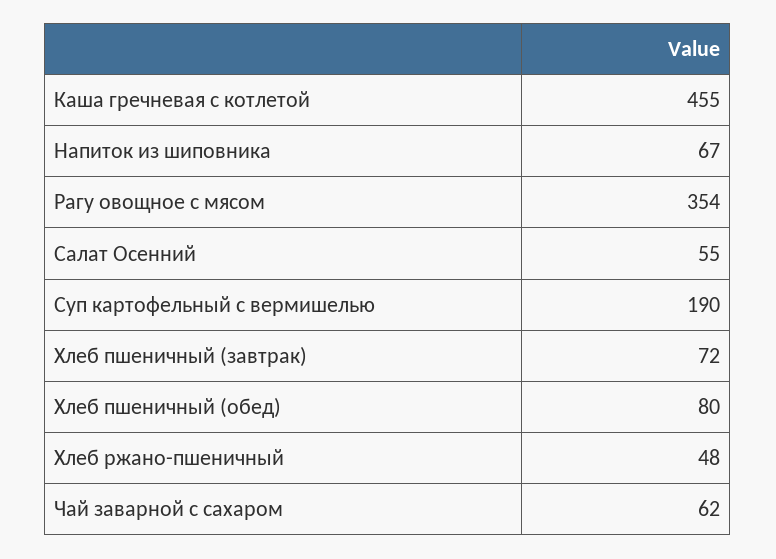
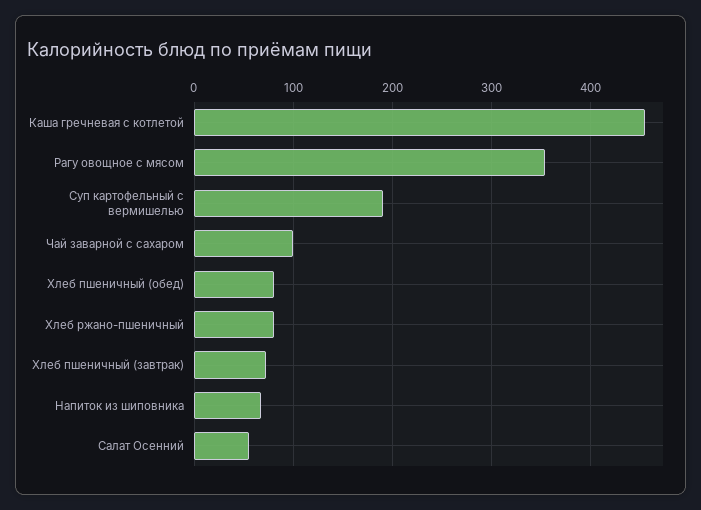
  {
    "Каша гречневая с котлетой": 455,
    "Напиток из шиповника": 67,
    "Рагу овощное с мясом": 354,
    "Салат Осенний": 55,
    "Суп картофельный с вермишелью": 190,
    "Хлеб пшеничный (завтрак)": 72,
    "Хлеб пшеничный (обед)": 80,
-   "Хлеб ржано-пшеничный": 48,
+   "Хлеб ржано-пшеничный": 80,
-   "Чай заварной с сахаром": 62
+   "Чай заварной с сахаром": 100
  }

